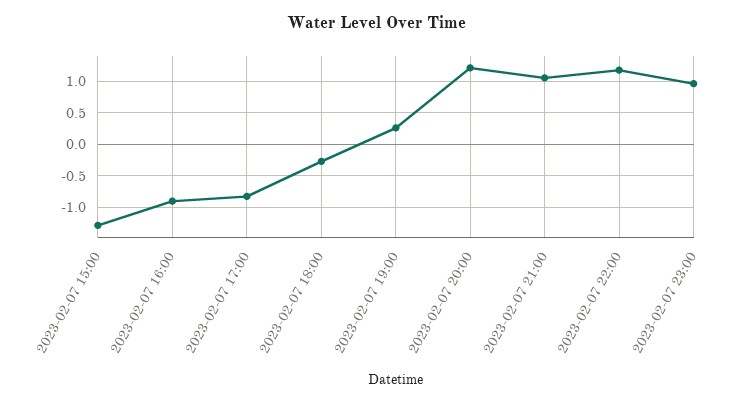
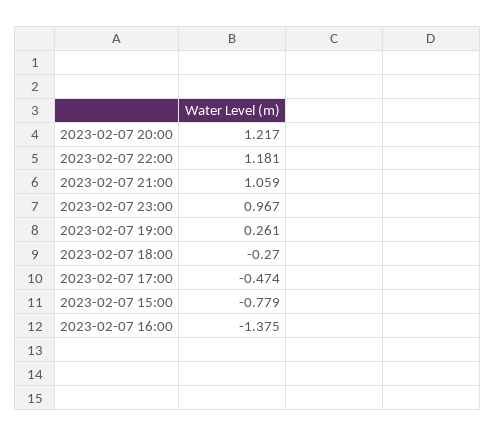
  {
-   "2023-02-07 15:00": -1.3,
+   "2023-02-07 15:00": -0.779,
-   "2023-02-07 16:00": -0.9,
+   "2023-02-07 16:00": -1.375,
-   "2023-02-07 17:00": -0.8,
+   "2023-02-07 17:00": -0.474,
    "2023-02-07 18:00": -0.27,
    "2023-02-07 19:00": 0.261,
    "2023-02-07 20:00": 1.217,
    "2023-02-07 21:00": 1.059,
    "2023-02-07 22:00": 1.181,
    "2023-02-07 23:00": 0.967
  }

